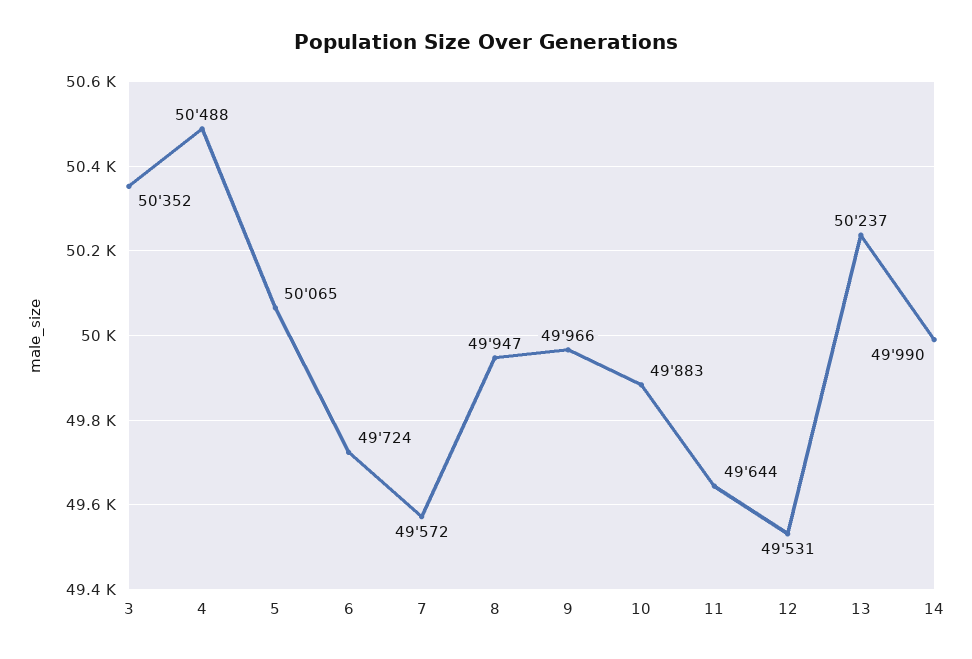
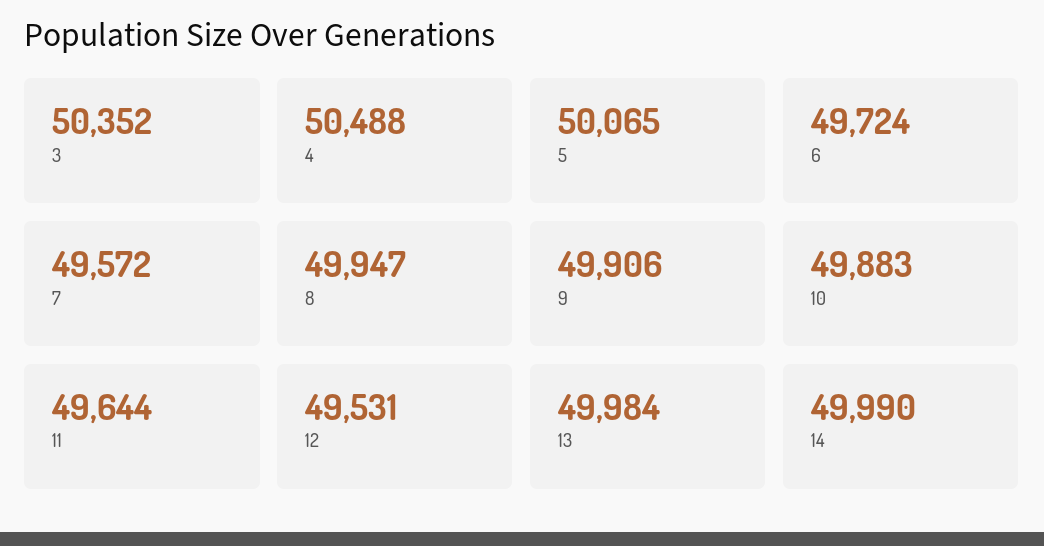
  {
    "3": 50352,
    "4": 50488,
    "5": 50065,
    "6": 49724,
    "7": 49572,
    "8": 49947,
-   "9": 49966,
+   "9": 49906,
    "10": 49883,
    "11": 49644,
    "12": 49531,
-   "13": 50237,
+   "13": 49984,
    "14": 49990
  }

